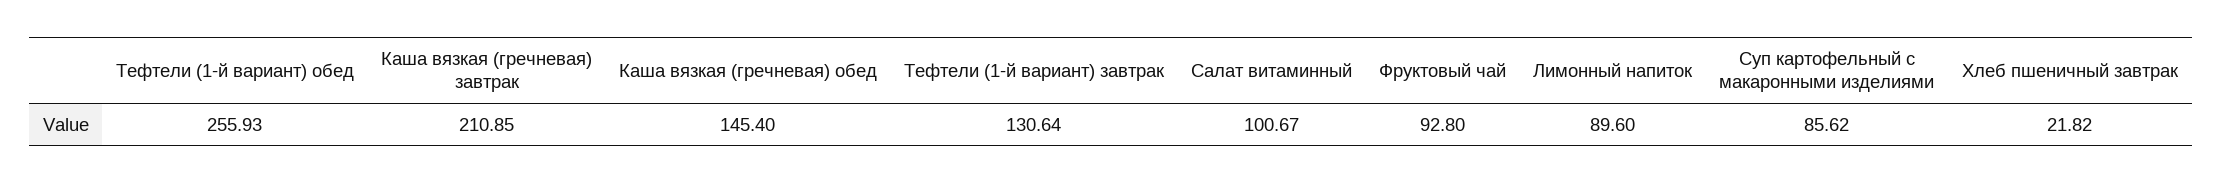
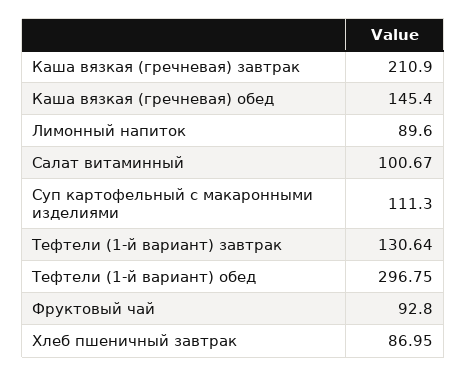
  {
-   "Тефтели (1-й вариант) обед": 255.93,
+   "Тефтели (1-й вариант) обед": 296.75,
-   "Каша вязкая (гречневая) завтрак": 210.85,
+   "Каша вязкая (гречневая) завтрак": 210.9,
    "Каша вязкая (гречневая) обед": 145.4,
    "Тефтели (1-й вариант) завтрак": 130.64,
    "Салат витаминный": 100.67,
    "Фруктовый чай": 92.8,
    "Лимонный напиток": 89.6,
-   "Суп картофельный с макаронными изделиями": 85.62,
+   "Суп картофельный с макаронными изделиями": 111.3,
-   "Хлеб пшеничный завтрак": 21.82
+   "Хлеб пшеничный завтрак": 86.95
  }

